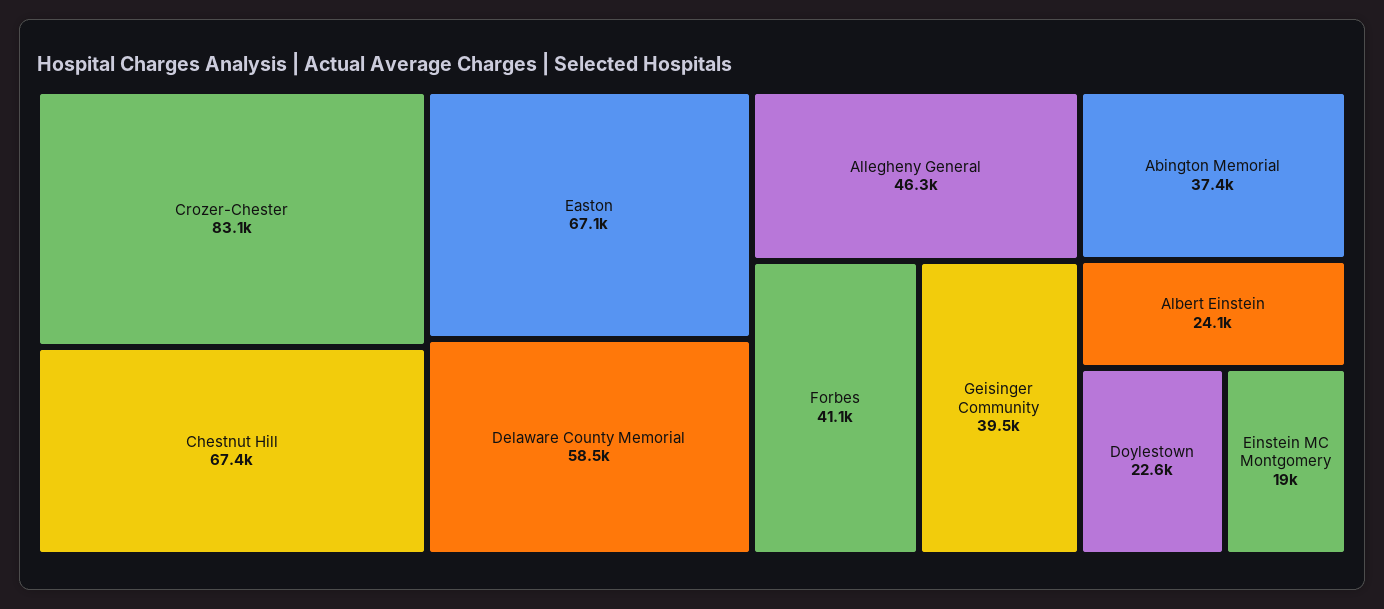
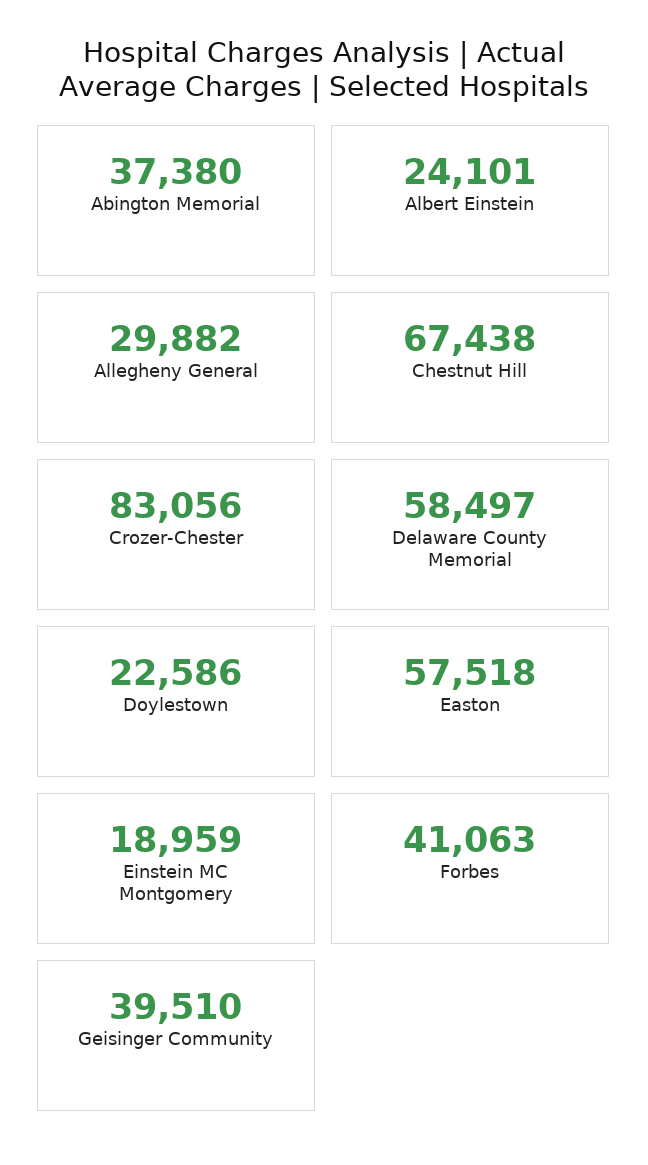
  {
    "Crozer-Chester": 83056,
    "Chestnut Hill": 67438,
-   "Easton": 67100,
+   "Easton": 57518,
    "Delaware County Memorial": 58497,
-   "Allegheny General": 46300,
+   "Allegheny General": 29882,
    "Forbes": 41063,
    "Geisinger Community": 39510,
    "Abington Memorial": 37380,
    "Albert Einstein": 24101,
    "Doylestown": 22586,
    "Einstein MC Montgomery": 18959
  }

